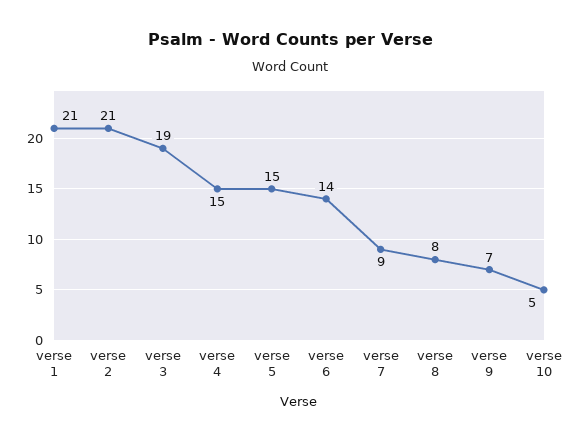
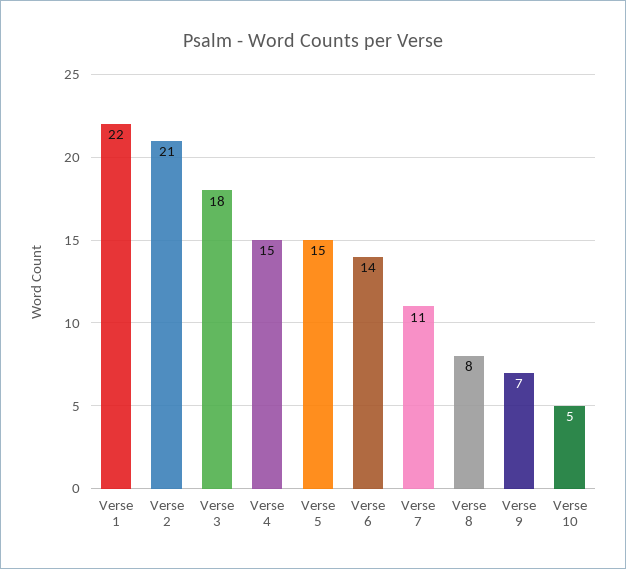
  {
-   "verse 1": 21,
+   "verse 1": 22,
    "verse 2": 21,
-   "verse 3": 19,
+   "verse 3": 18,
    "verse 4": 15,
    "verse 5": 15,
    "verse 6": 14,
-   "verse 7": 9,
+   "verse 7": 11,
    "verse 8": 8,
    "verse 9": 7,
    "verse 10": 5
  }

